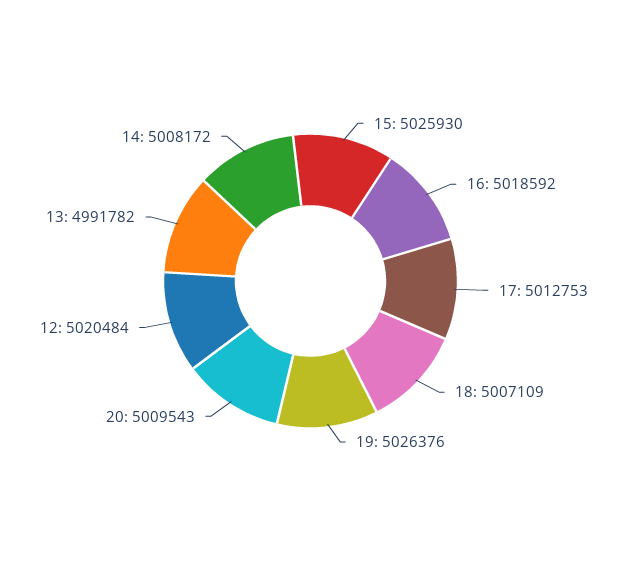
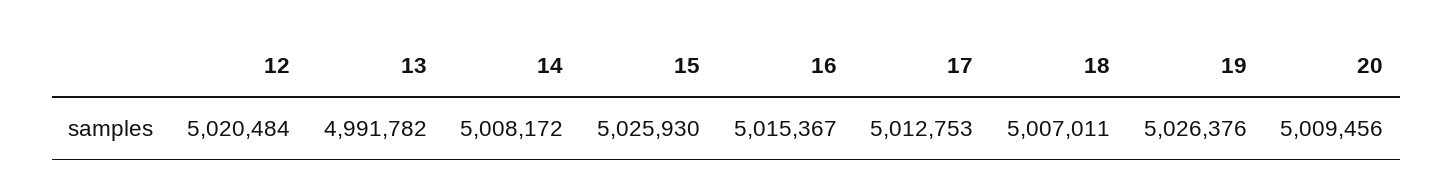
  {
    "15": 5025930,
-   "16": 5018592,
+   "16": 5015367,
    "17": 5012753,
-   "18": 5007109,
+   "18": 5007011,
    "19": 5026376,
-   "20": 5009543,
+   "20": 5009456,
    "12": 5020484,
    "13": 4991782,
    "14": 5008172
  }

